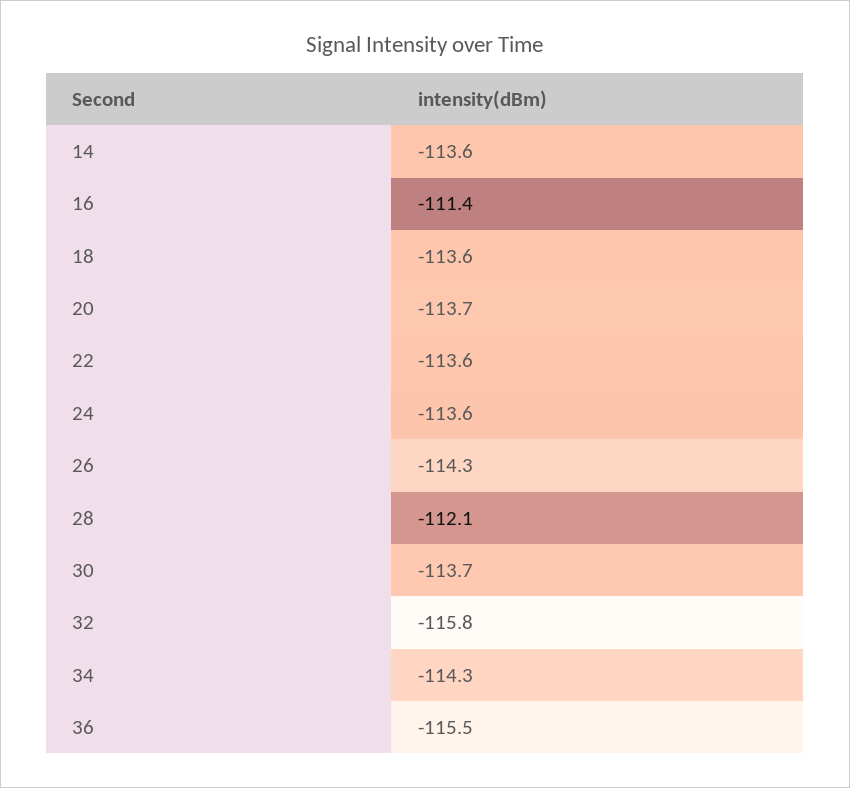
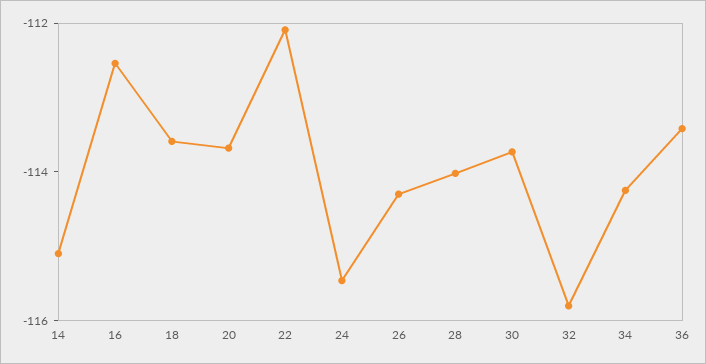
  {
-   "14": -113.6,
+   "14": -115,
-   "16": -111.4,
+   "16": -112.5,
    "18": -113.6,
    "20": -113.7,
-   "22": -113.6,
+   "22": -112,
-   "24": -113.6,
+   "24": -115.5,
    "26": -114.3,
-   "28": -112.1,
+   "28": -114,
    "30": -113.7,
    "32": -115.8,
    "34": -114.3,
-   "36": -115.5
+   "36": -113.5
  }

